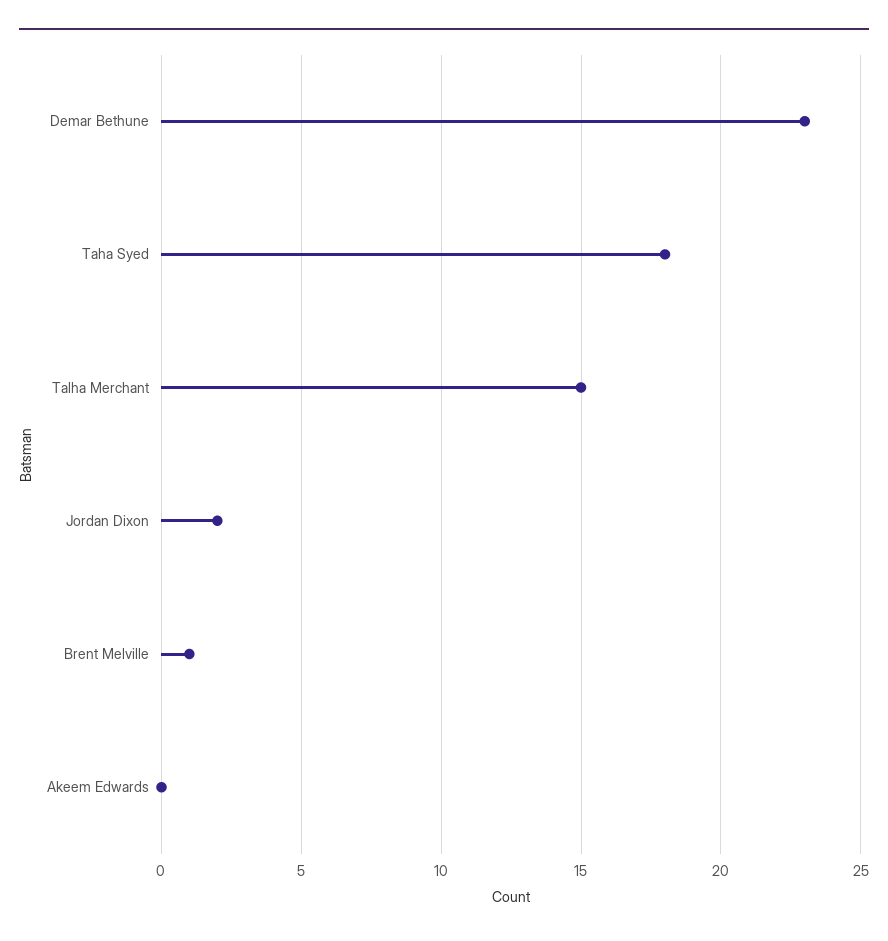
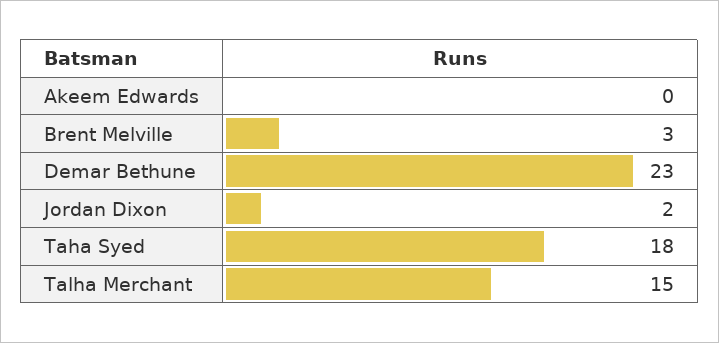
  {
    "Demar Bethune": 23,
    "Taha Syed": 18,
    "Talha Merchant": 15,
    "Jordan Dixon": 2,
-   "Brent Melville": 1,
+   "Brent Melville": 3,
    "Akeem Edwards": 0
  }

